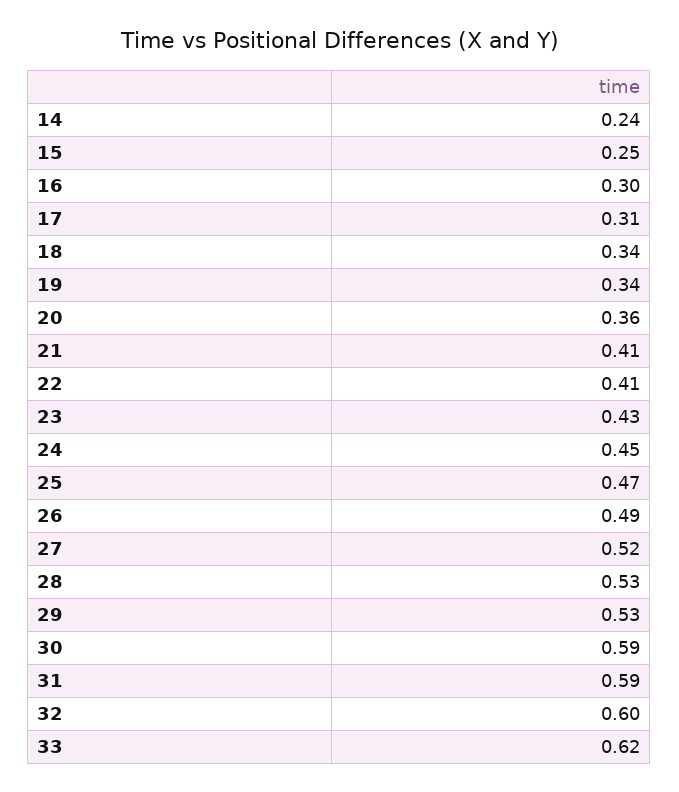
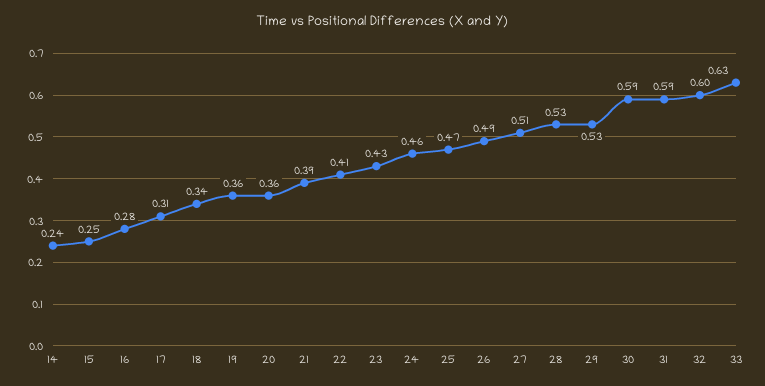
  {
    "14": 0.24,
    "15": 0.25,
-   "16": 0.3,
+   "16": 0.28,
    "17": 0.31,
    "18": 0.34,
-   "19": 0.34,
+   "19": 0.36,
    "20": 0.36,
-   "21": 0.41,
+   "21": 0.39,
    "22": 0.41,
    "23": 0.43,
-   "24": 0.45,
+   "24": 0.46,
    "25": 0.47,
    "26": 0.49,
-   "27": 0.52,
+   "27": 0.51,
    "28": 0.53,
    "29": 0.53,
    "30": 0.59,
    "31": 0.59,
    "32": 0.6,
-   "33": 0.62
+   "33": 0.63
  }

